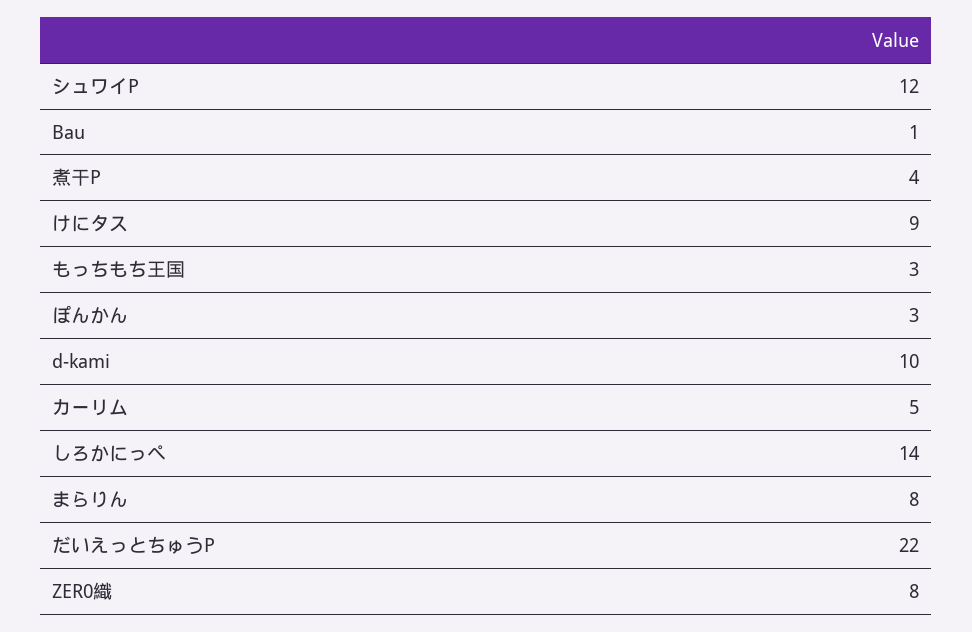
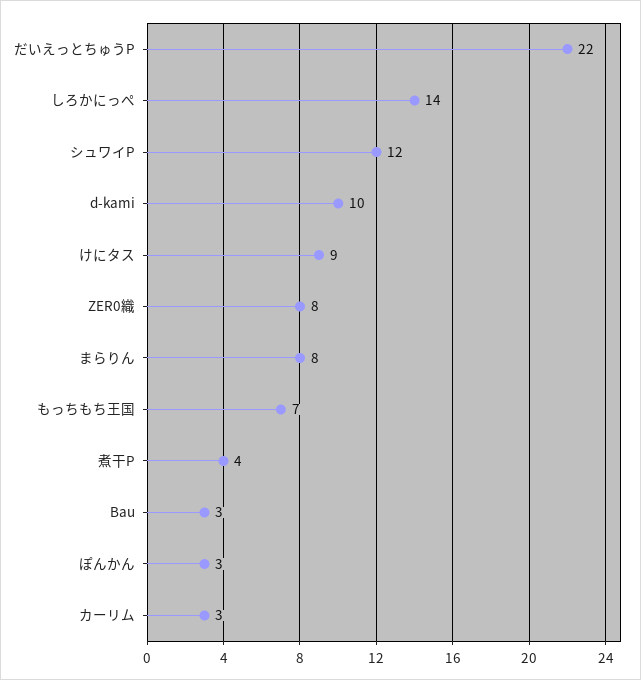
  {
    "シュワイP": 12,
-   "Bau": 1,
+   "Bau": 3,
    "煮干P": 4,
    "けにタス": 9,
-   "もっちもち王国": 3,
+   "もっちもち王国": 7,
    "ぽんかん": 3,
    "d-kami": 10,
-   "カーリム": 5,
+   "カーリム": 3,
    "しろかにっぺ": 14,
    "まらりん": 8,
    "だいえっとちゅうP": 22,
    "ZER0織": 8
  }

